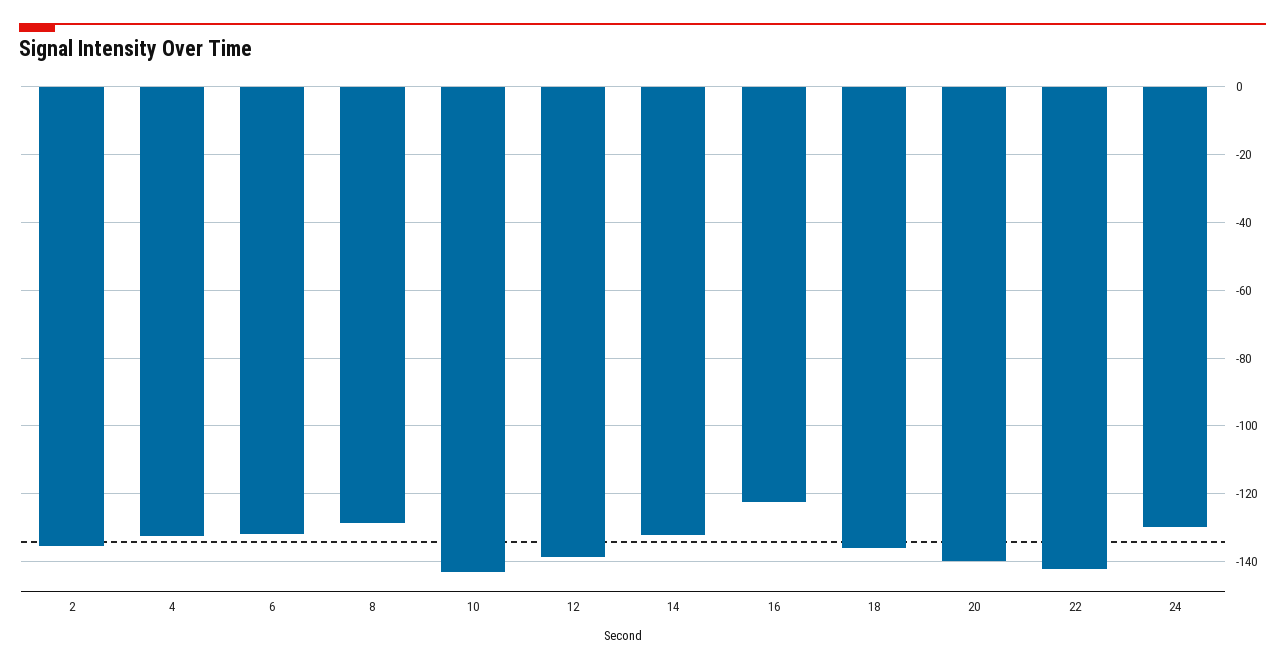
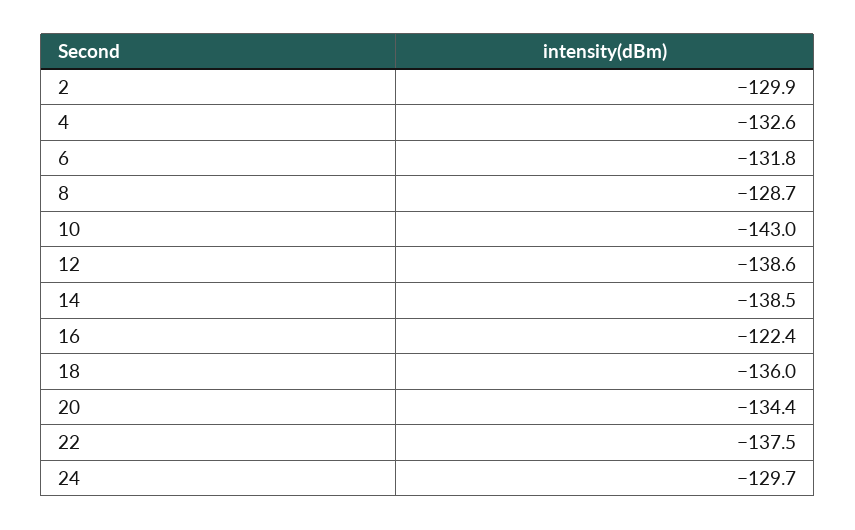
  {
-   "2": -136,
+   "2": -129.9,
    "4": -132.6,
    "6": -131.8,
    "8": -128.7,
    "10": -143,
    "12": -138.6,
-   "14": -132,
+   "14": -138.5,
    "16": -122.4,
    "18": -136,
-   "20": -140,
+   "20": -134.4,
-   "22": -142,
+   "22": -137.5,
    "24": -129.7
  }

